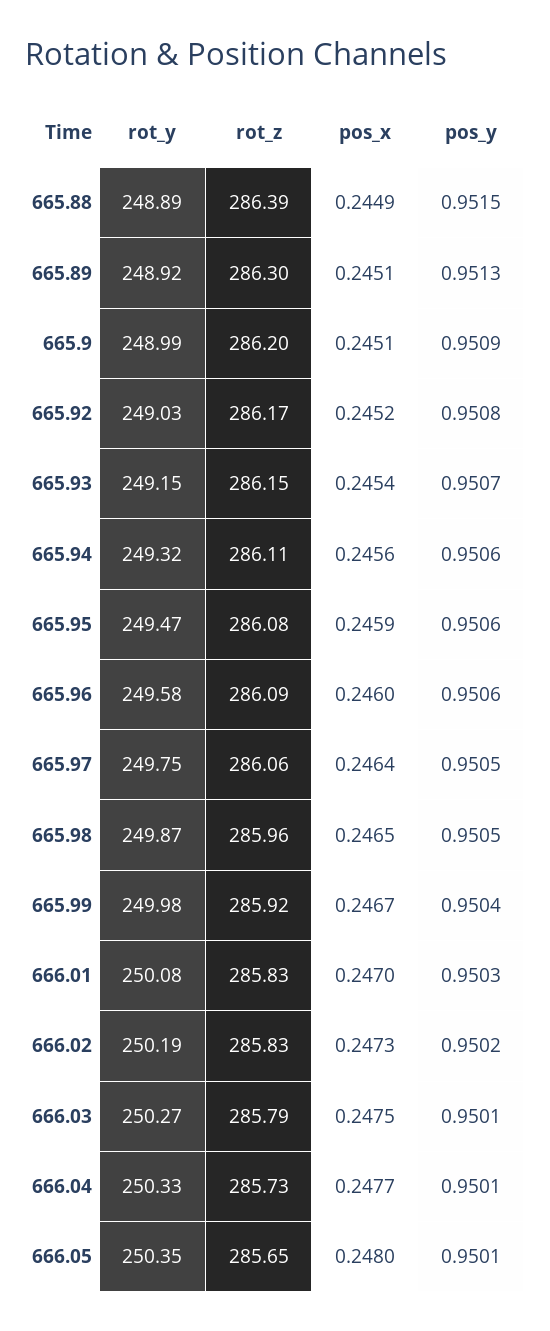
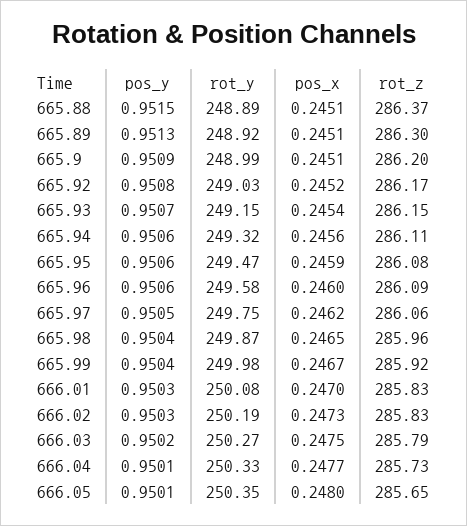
  {
    "rot_y": {
      "665.88": 248.89,
      "665.89": 248.92,
      "665.9": 248.99,
      "665.92": 249.03,
      "665.93": 249.15,
      "665.94": 249.32,
      "665.95": 249.47,
      "665.96": 249.58,
      "665.97": 249.75,
      "665.98": 249.87,
      "665.99": 249.98,
      "666.01": 250.08,
      "666.02": 250.19,
      "666.03": 250.27,
      "666.04": 250.33,
      "666.05": 250.35
    },
    "rot_z": {
-     "665.88": 286.39,
+     "665.88": 286.37,
      "665.89": 286.3,
      "665.9": 286.2,
      "665.92": 286.17,
      "665.93": 286.15,
      "665.94": 286.11,
      "665.95": 286.08,
      "665.96": 286.09,
      "665.97": 286.06,
      "665.98": 285.96,
      "665.99": 285.92,
      "666.01": 285.83,
      "666.02": 285.83,
      "666.03": 285.79,
      "666.04": 285.73,
      "666.05": 285.65
    },
    "pos_x": {
-     "665.88": 0.2449,
+     "665.88": 0.2451,
      "665.89": 0.2451,
      "665.9": 0.2451,
      "665.92": 0.2452,
      "665.93": 0.2454,
      "665.94": 0.2456,
      "665.95": 0.2459,
      "665.96": 0.246,
-     "665.97": 0.2464,
+     "665.97": 0.2462,
      "665.98": 0.2465,
      "665.99": 0.2467,
      "666.01": 0.247,
      "666.02": 0.2473,
      "666.03": 0.2475,
      "666.04": 0.2477,
      "666.05": 0.248
    },
    "pos_y": {
      "665.88": 0.9515,
      "665.89": 0.9513,
      "665.9": 0.9509,
      "665.92": 0.9508,
      "665.93": 0.9507,
      "665.94": 0.9506,
      "665.95": 0.9506,
      "665.96": 0.9506,
      "665.97": 0.9505,
-     "665.98": 0.9505,
+     "665.98": 0.9504,
      "665.99": 0.9504,
      "666.01": 0.9503,
-     "666.02": 0.9502,
+     "666.02": 0.9503,
-     "666.03": 0.9501,
+     "666.03": 0.9502,
      "666.04": 0.9501,
      "666.05": 0.9501
    }
  }

